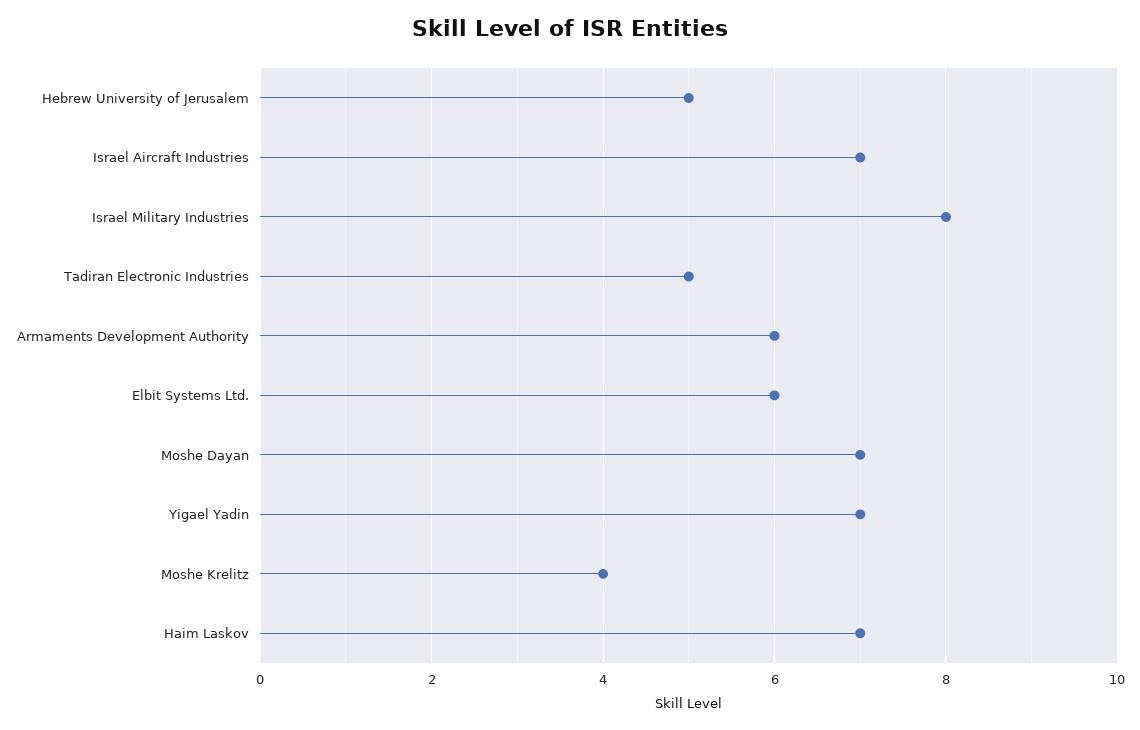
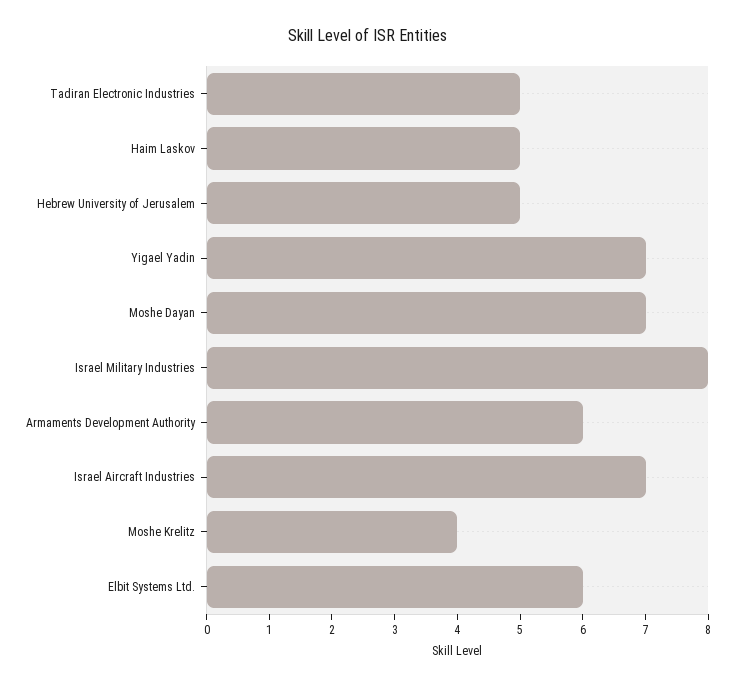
  {
    "Hebrew University of Jerusalem": 5,
    "Israel Aircraft Industries": 7,
    "Israel Military Industries": 8,
    "Tadiran Electronic Industries": 5,
    "Armaments Development Authority": 6,
    "Elbit Systems Ltd.": 6,
    "Moshe Dayan": 7,
    "Yigael Yadin": 7,
    "Moshe Krelitz": 4,
-   "Haim Laskov": 7
+   "Haim Laskov": 5
  }

